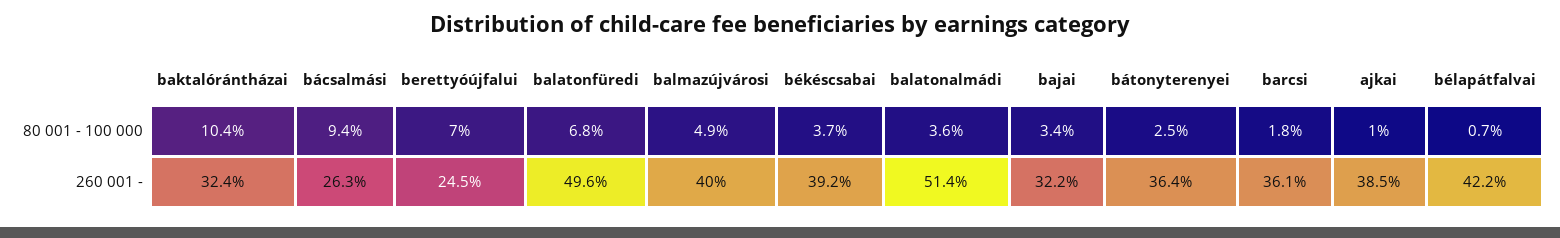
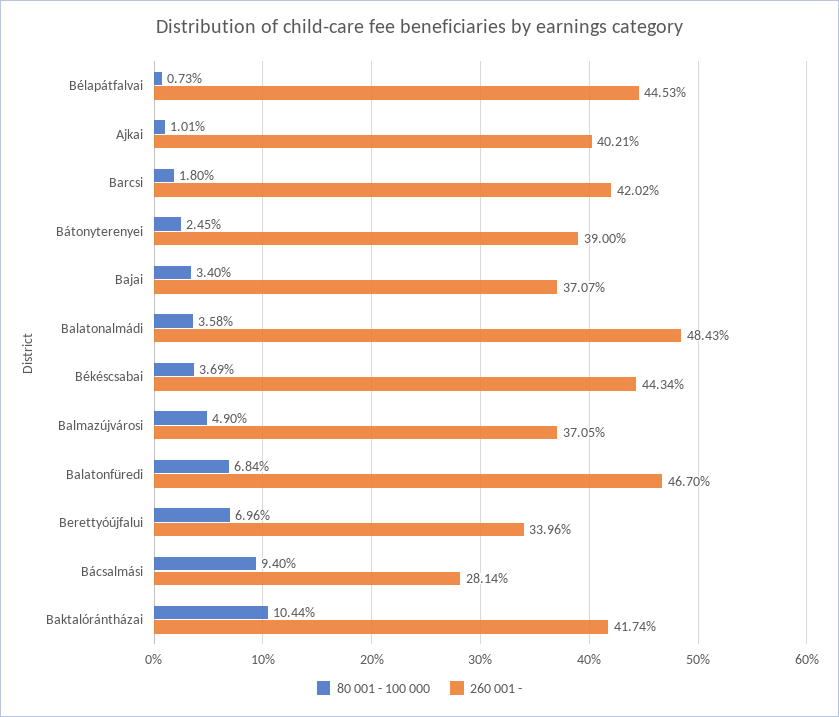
  {
    "80 001 - 100 000": {
      "baktalórántházai": 10.44,
      "bácsalmási": 9.4,
      "berettyóújfalui": 6.96,
      "balatonfüredi": 6.84,
      "balmazújvárosi": 4.9,
      "békéscsabai": 3.69,
      "balatonalmádi": 3.58,
      "bajai": 3.4,
      "bátonyterenyei": 2.45,
      "barcsi": 1.8,
      "ajkai": 1.01,
      "bélapátfalvai": 0.73
    },
    "260 001 -": {
-     "baktalórántházai": 32.4,
+     "baktalórántházai": 41.74,
-     "bácsalmási": 26.3,
+     "bácsalmási": 28.14,
-     "berettyóújfalui": 24.5,
+     "berettyóújfalui": 33.96,
-     "balatonfüredi": 49.6,
+     "balatonfüredi": 46.7,
-     "balmazújvárosi": 40,
+     "balmazújvárosi": 37.05,
-     "békéscsabai": 39.2,
+     "békéscsabai": 44.34,
-     "balatonalmádi": 51.4,
+     "balatonalmádi": 48.43,
-     "bajai": 32.2,
+     "bajai": 37.07,
-     "bátonyterenyei": 36.4,
+     "bátonyterenyei": 39,
-     "barcsi": 36.1,
+     "barcsi": 42.02,
-     "ajkai": 38.5,
+     "ajkai": 40.21,
-     "bélapátfalvai": 42.2
+     "bélapátfalvai": 44.53
    }
  }

